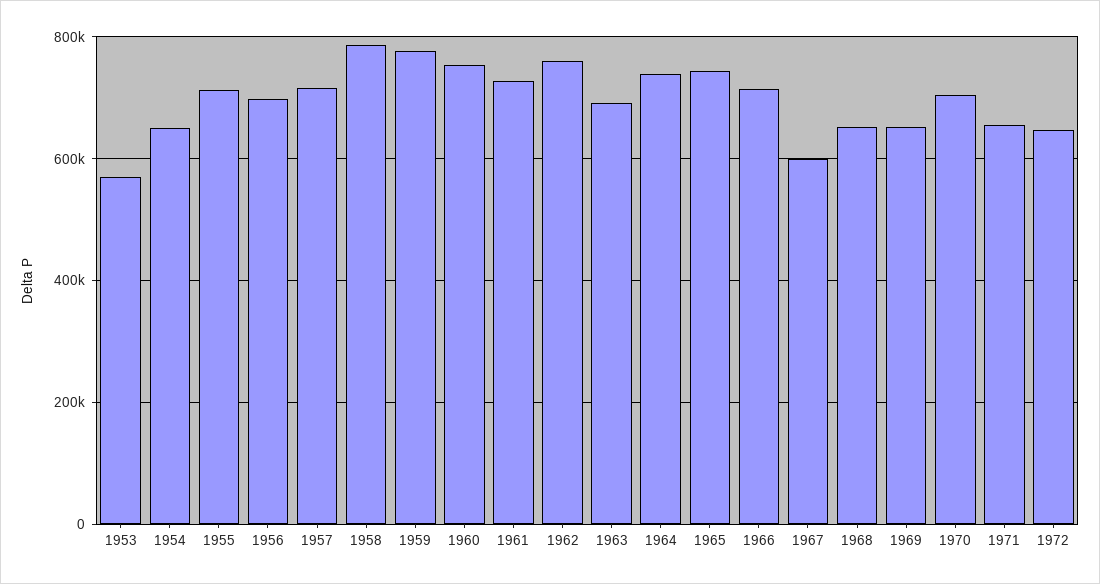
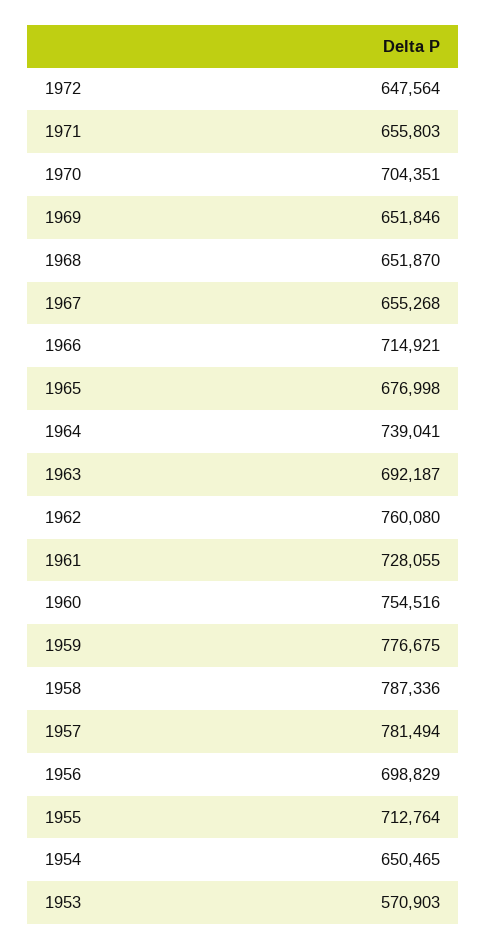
  {
    "1953": 570903,
    "1954": 650465,
    "1955": 712764,
    "1956": 698829,
-   "1957": 720000,
+   "1957": 781494,
    "1958": 787336,
    "1959": 776675,
    "1960": 754516,
    "1961": 728055,
    "1962": 760080,
    "1963": 692187,
    "1964": 739041,
-   "1965": 740000,
+   "1965": 676998,
    "1966": 714921,
-   "1967": 600000,
+   "1967": 655268,
    "1968": 651870,
    "1969": 651846,
    "1970": 704351,
    "1971": 655803,
    "1972": 647564
  }

